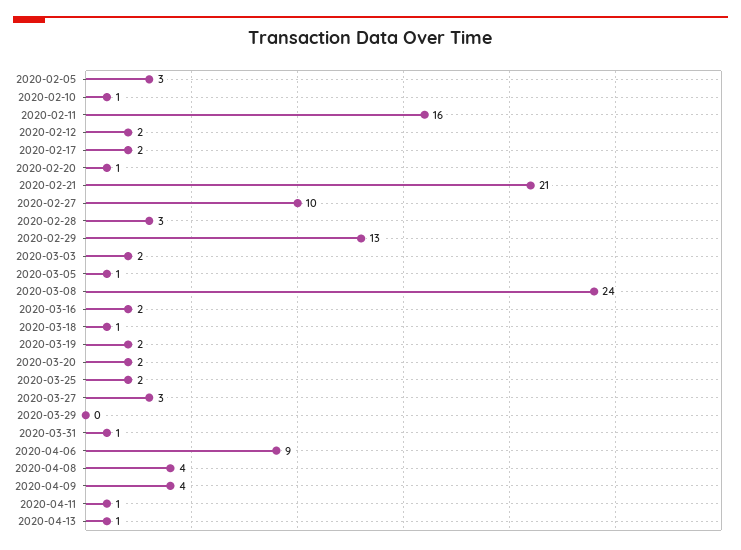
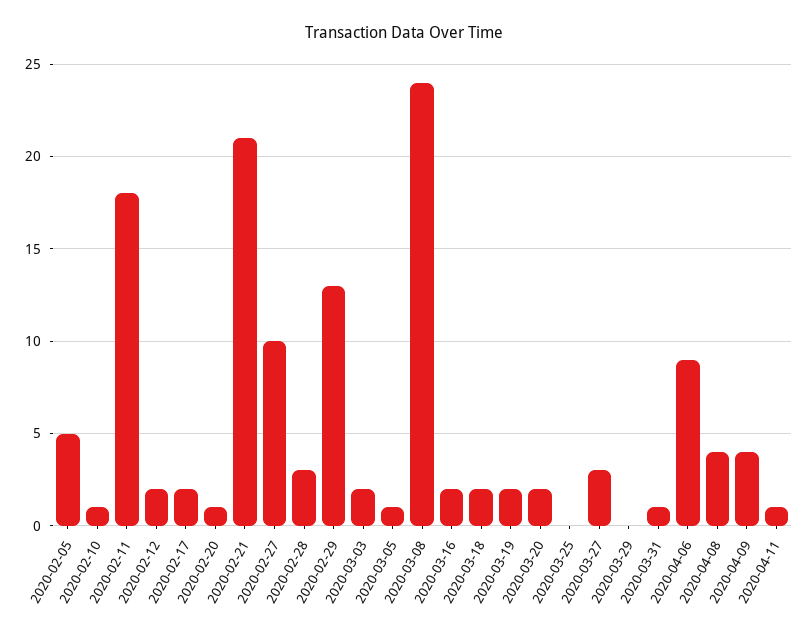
  {
-   "2020-02-05": 3,
+   "2020-02-05": 5,
    "2020-02-10": 1,
-   "2020-02-11": 16,
+   "2020-02-11": 18,
    "2020-02-12": 2,
    "2020-02-17": 2,
    "2020-02-20": 1,
    "2020-02-21": 21,
    "2020-02-27": 10,
    "2020-02-28": 3,
    "2020-02-29": 13,
    "2020-03-03": 2,
    "2020-03-05": 1,
    "2020-03-08": 24,
    "2020-03-16": 2,
-   "2020-03-18": 1,
+   "2020-03-18": 2,
    "2020-03-19": 2,
    "2020-03-20": 2,
-   "2020-03-25": 2,
+   "2020-03-25": 0,
    "2020-03-27": 3,
    "2020-03-29": 0,
    "2020-03-31": 1,
    "2020-04-06": 9,
    "2020-04-08": 4,
    "2020-04-09": 4,
-   "2020-04-11": 1,
+   "2020-04-11": 1
-   "2020-04-13": 1
  }

